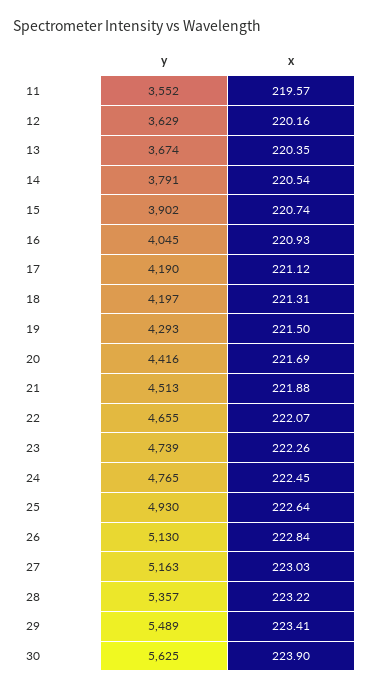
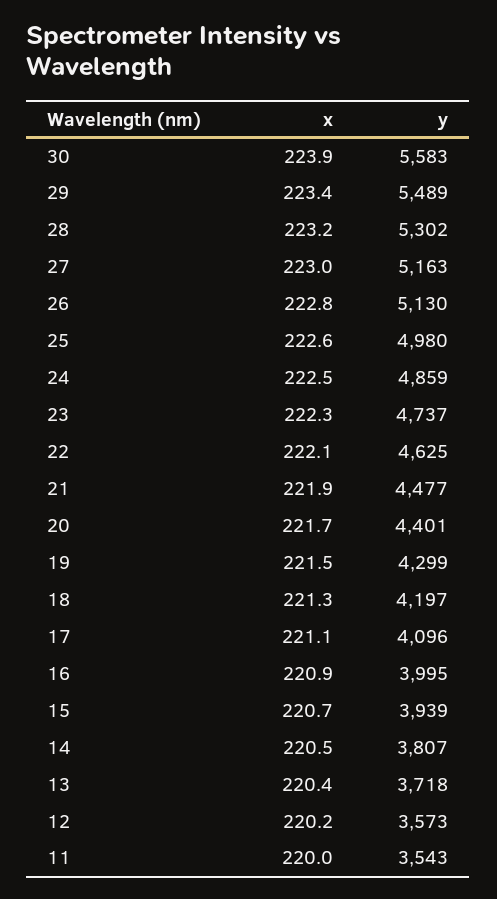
  {
    "y": {
-     "11": 3552,
+     "11": 3543,
-     "12": 3629,
+     "12": 3573,
-     "13": 3674,
+     "13": 3718,
-     "14": 3791,
+     "14": 3807,
-     "15": 3902,
+     "15": 3939,
-     "16": 4045,
+     "16": 3995,
-     "17": 4190,
+     "17": 4096,
      "18": 4197,
-     "19": 4293,
+     "19": 4299,
-     "20": 4416,
+     "20": 4401,
-     "21": 4513,
+     "21": 4477,
-     "22": 4655,
+     "22": 4625,
-     "23": 4739,
+     "23": 4737,
-     "24": 4765,
+     "24": 4859,
-     "25": 4930,
+     "25": 4980,
      "26": 5130,
      "27": 5163,
-     "28": 5357,
+     "28": 5302,
      "29": 5489,
-     "30": 5625
+     "30": 5583
    },
    "x": {
-     "11": 219.57,
+     "11": 220,
      "12": 220.16,
      "13": 220.35,
      "14": 220.54,
      "15": 220.74,
      "16": 220.93,
      "17": 221.12,
      "18": 221.31,
      "19": 221.5,
      "20": 221.69,
      "21": 221.88,
      "22": 222.07,
      "23": 222.26,
      "24": 222.45,
      "25": 222.64,
      "26": 222.84,
      "27": 223.03,
      "28": 223.22,
      "29": 223.41,
      "30": 223.9
    }
  }

